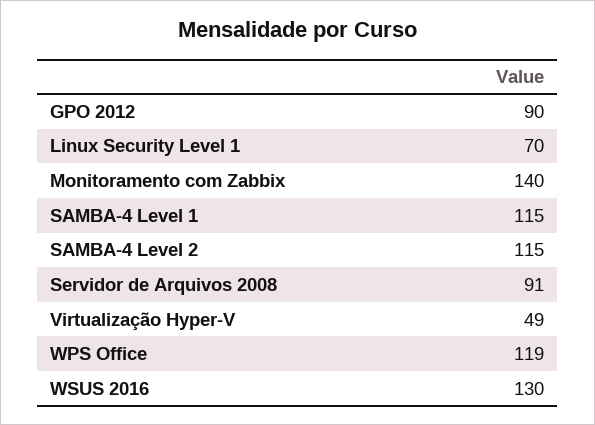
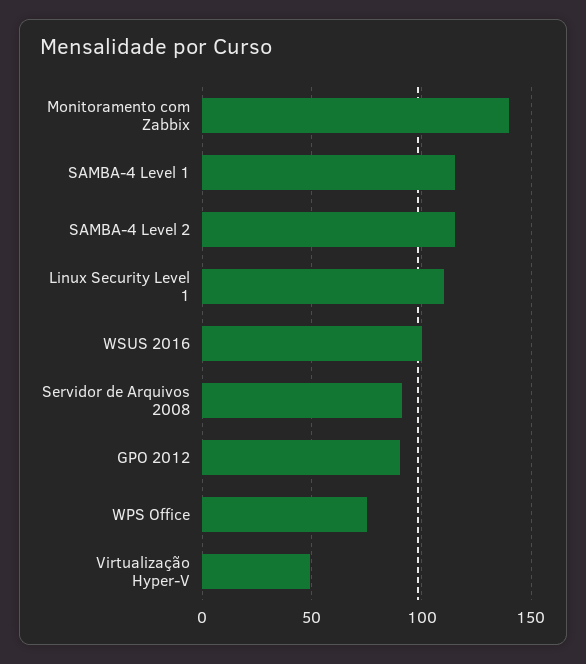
  {
    "GPO 2012": 90,
-   "Linux Security Level 1": 70,
+   "Linux Security Level 1": 110,
    "Monitoramento com Zabbix": 140,
    "SAMBA-4 Level 1": 115,
    "SAMBA-4 Level 2": 115,
    "Servidor de Arquivos 2008": 91,
    "Virtualização Hyper-V": 49,
-   "WPS Office": 119,
+   "WPS Office": 75,
-   "WSUS 2016": 130
+   "WSUS 2016": 100
  }

